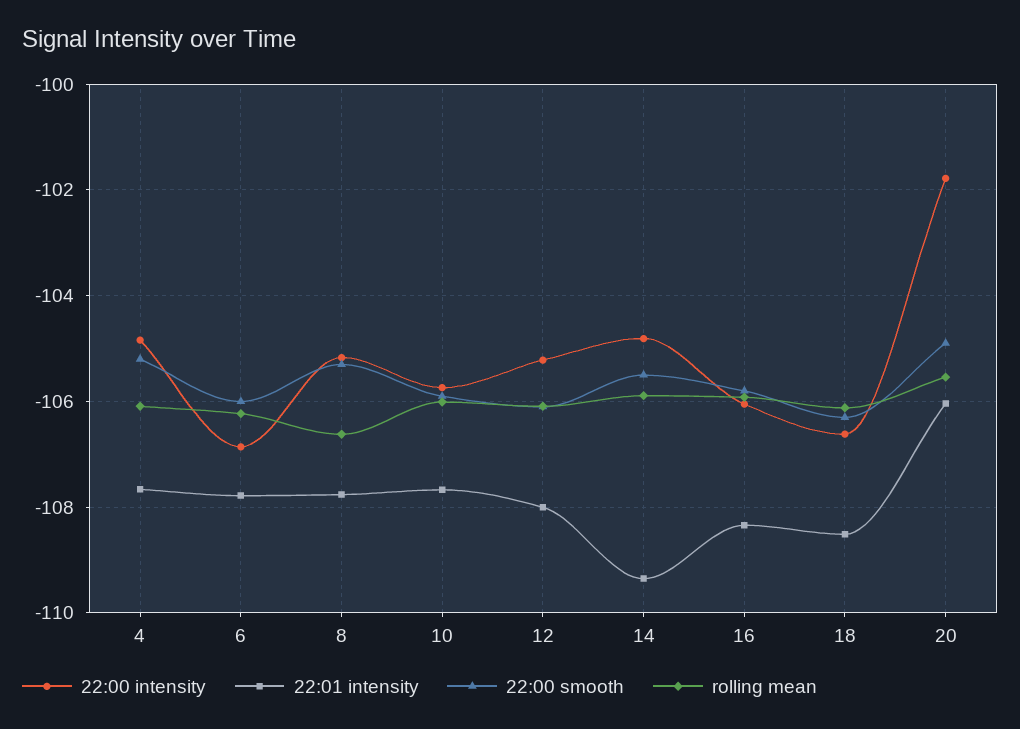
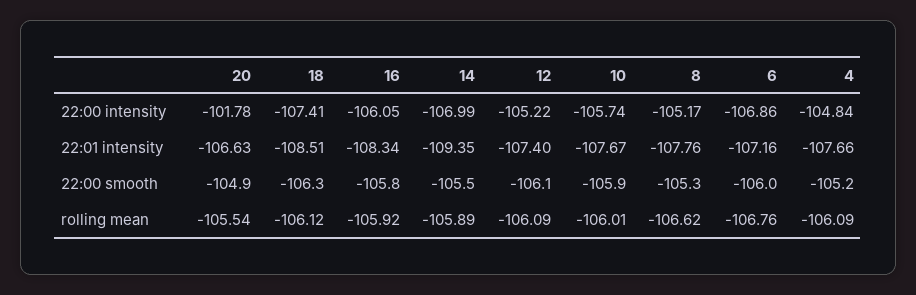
  {
    "22:00 intensity": {
      "4": -104.84,
      "6": -106.86,
      "8": -105.17,
      "10": -105.74,
      "12": -105.22,
-     "14": -104.8,
+     "14": -106.99,
      "16": -106.05,
-     "18": -106.6,
+     "18": -107.41,
      "20": -101.78
    },
    "22:01 intensity": {
      "4": -107.66,
-     "6": -107.8,
+     "6": -107.16,
      "8": -107.76,
      "10": -107.67,
-     "12": -108,
+     "12": -107.4,
      "14": -109.35,
      "16": -108.34,
      "18": -108.51,
-     "20": -106
+     "20": -106.63
    },
    "22:00 smooth": {
      "4": -105.2,
      "6": -106,
      "8": -105.3,
      "10": -105.9,
      "12": -106.1,
      "14": -105.5,
      "16": -105.8,
      "18": -106.3,
      "20": -104.9
    },
    "rolling mean": {
      "4": -106.09,
-     "6": -106.2,
+     "6": -106.76,
      "8": -106.62,
      "10": -106.01,
      "12": -106.09,
      "14": -105.89,
      "16": -105.92,
      "18": -106.12,
      "20": -105.54
    }
  }

